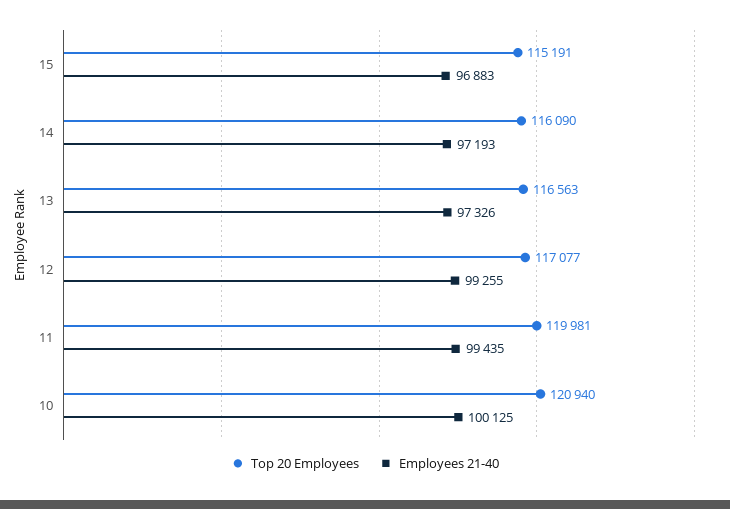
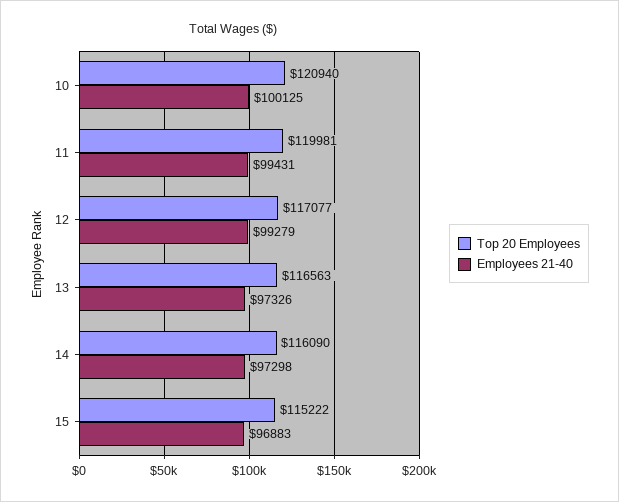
  {
    "Top 20 Employees": {
-     "15": 115191,
+     "15": 115222,
      "14": 116090,
      "13": 116563,
      "12": 117077,
      "11": 119981,
      "10": 120940
    },
    "Employees 21-40": {
      "15": 96883,
-     "14": 97193,
+     "14": 97298,
      "13": 97326,
-     "12": 99255,
+     "12": 99279,
-     "11": 99435,
+     "11": 99431,
      "10": 100125
    }
  }

